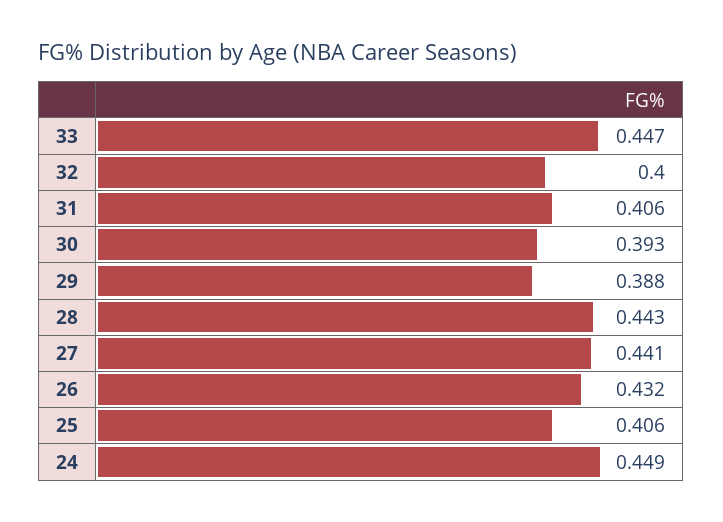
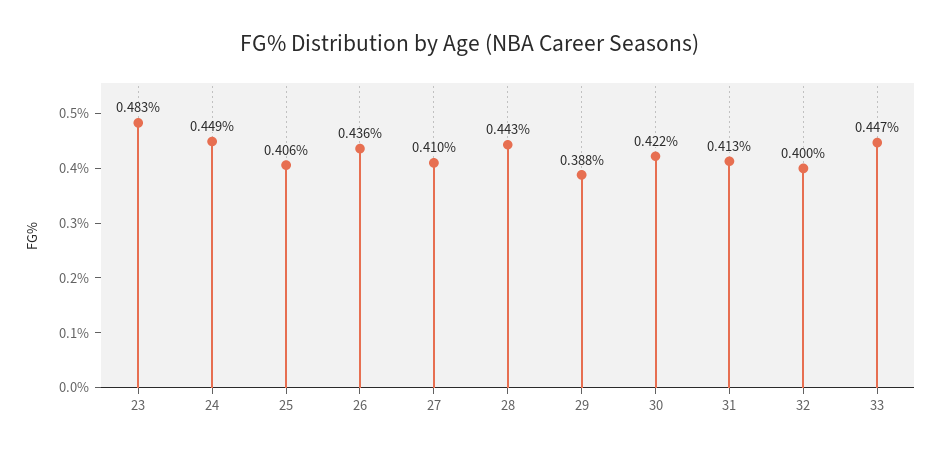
  {
    "33": 0.447,
    "32": 0.4,
-   "31": 0.406,
+   "31": 0.413,
-   "30": 0.393,
+   "30": 0.422,
    "29": 0.388,
    "28": 0.443,
-   "27": 0.441,
+   "27": 0.41,
-   "26": 0.432,
+   "26": 0.436,
    "25": 0.406,
-   "24": 0.449
+   "24": 0.449,
+   "23": 0.483
  }

